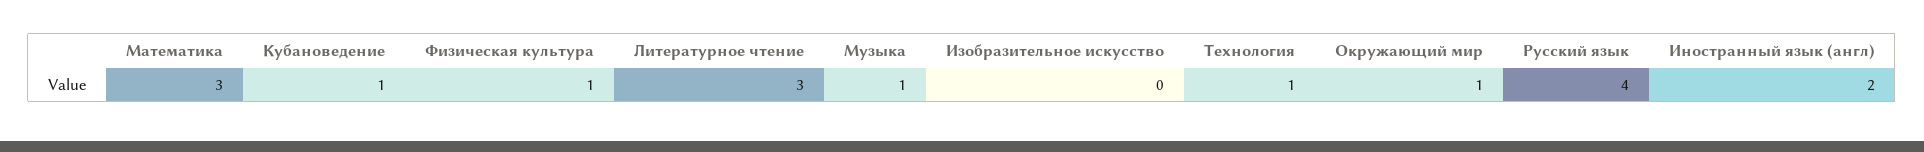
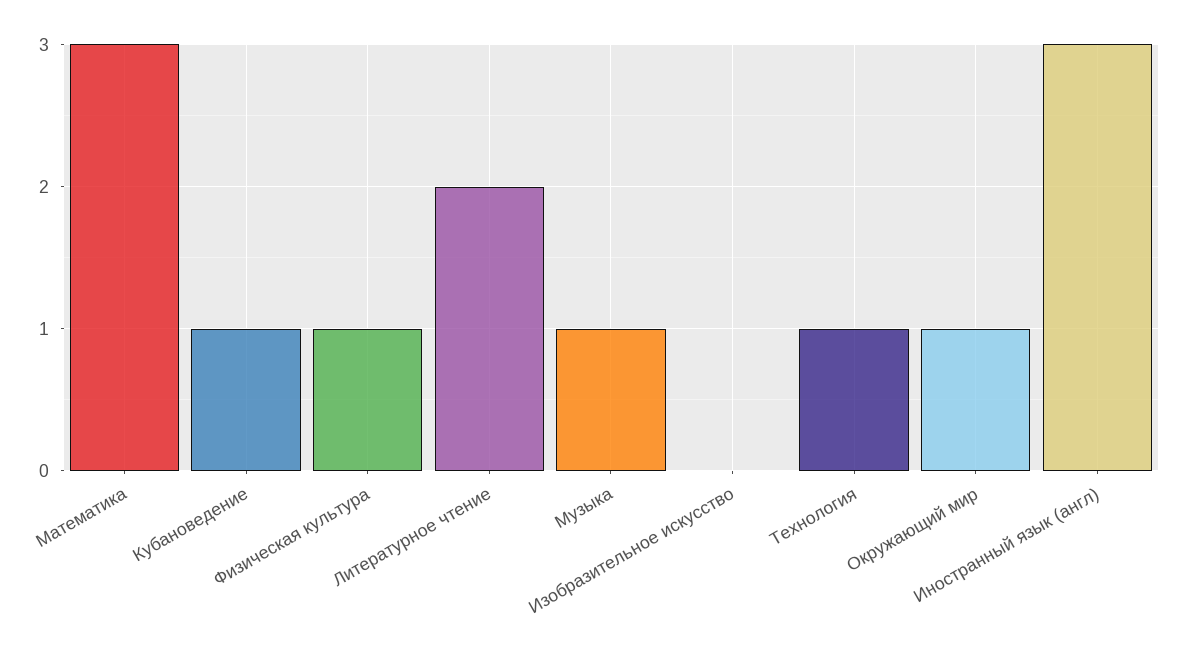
  {
    "Математика": 3,
    "Кубановедение": 1,
    "Физическая культура": 1,
-   "Литературное чтение": 3,
+   "Литературное чтение": 2,
    "Музыка": 1,
    "Изобразительное искусство": 0,
    "Технология": 1,
    "Окружающий мир": 1,
-   "Русский язык": 4,
-   "Иностранный язык (англ)": 2
+   "Иностранный язык (англ)": 3
  }

